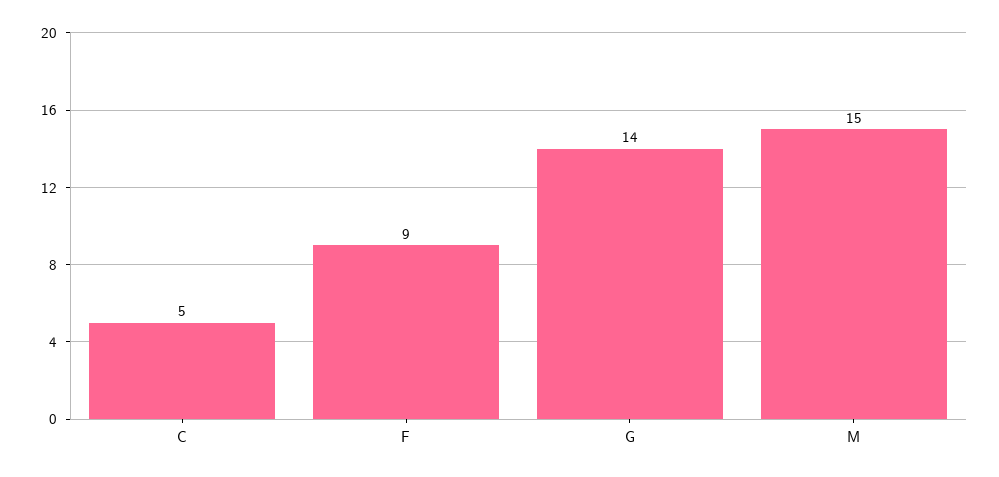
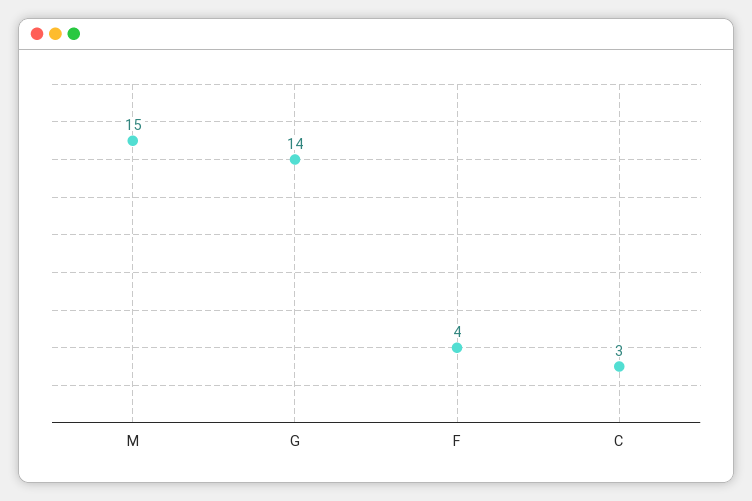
  {
-   "C": 5,
+   "C": 3,
-   "F": 9,
+   "F": 4,
    "G": 14,
    "M": 15
  }

